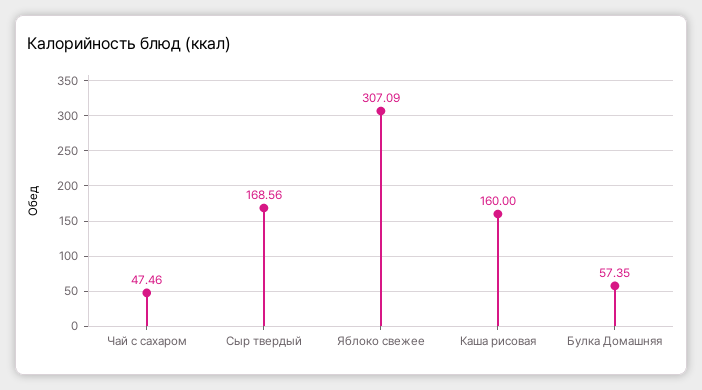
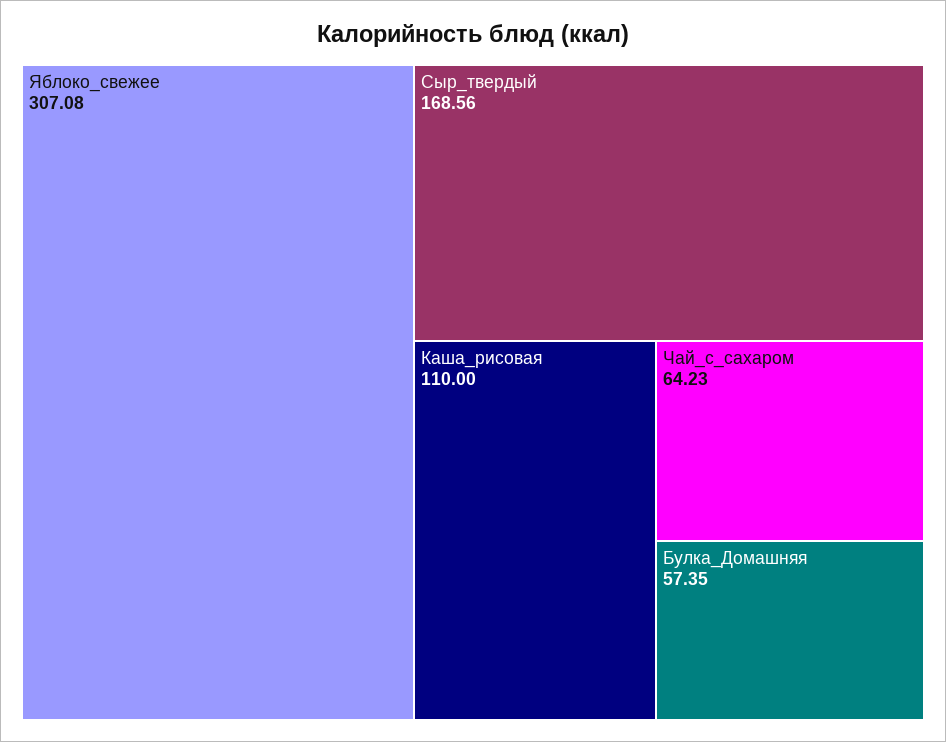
  {
-   "Чай с сахаром": 47.46,
+   "Чай с сахаром": 64.23,
    "Сыр твердый": 168.56,
-   "Яблоко свежее": 307.09,
+   "Яблоко свежее": 307.08,
-   "Каша рисовая": 160,
+   "Каша рисовая": 110,
    "Булка Домашняя": 57.35
  }

